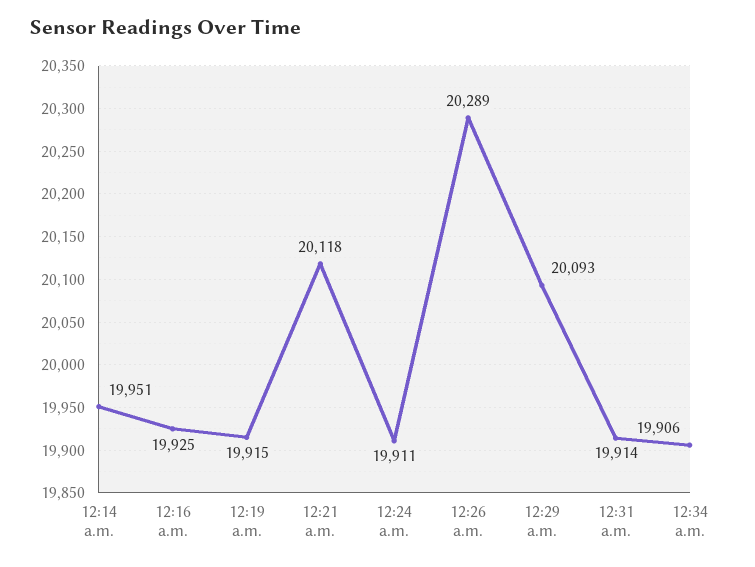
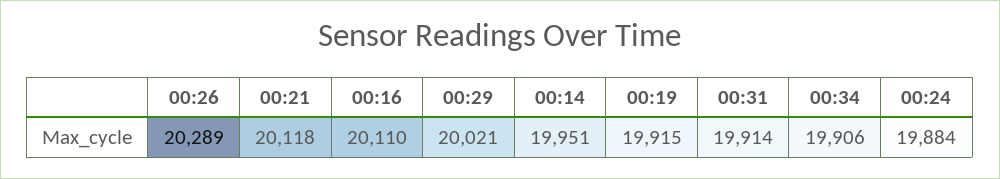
  {
    "12:14 a.m.": 19951,
-   "12:16 a.m.": 19925,
+   "12:16 a.m.": 20110,
    "12:19 a.m.": 19915,
    "12:21 a.m.": 20118,
-   "12:24 a.m.": 19911,
+   "12:24 a.m.": 19884,
    "12:26 a.m.": 20289,
-   "12:29 a.m.": 20093,
+   "12:29 a.m.": 20021,
    "12:31 a.m.": 19914,
    "12:34 a.m.": 19906
  }

